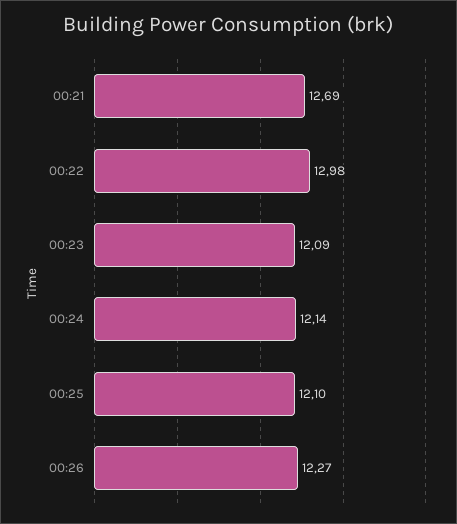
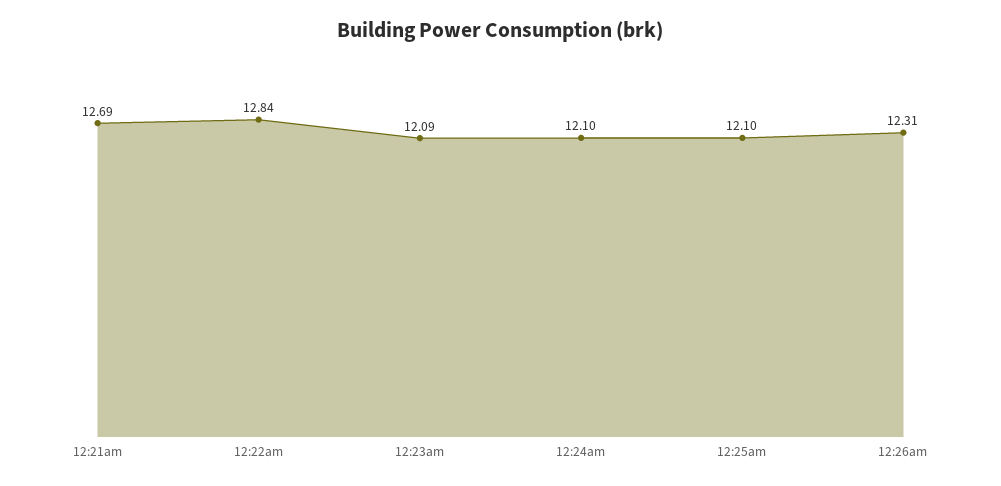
  {
    "00:21": 12.69,
-   "00:22": 12.98,
+   "00:22": 12.84,
    "00:23": 12.09,
-   "00:24": 12.14,
+   "00:24": 12.1,
    "00:25": 12.1,
-   "00:26": 12.27
+   "00:26": 12.31
  }

